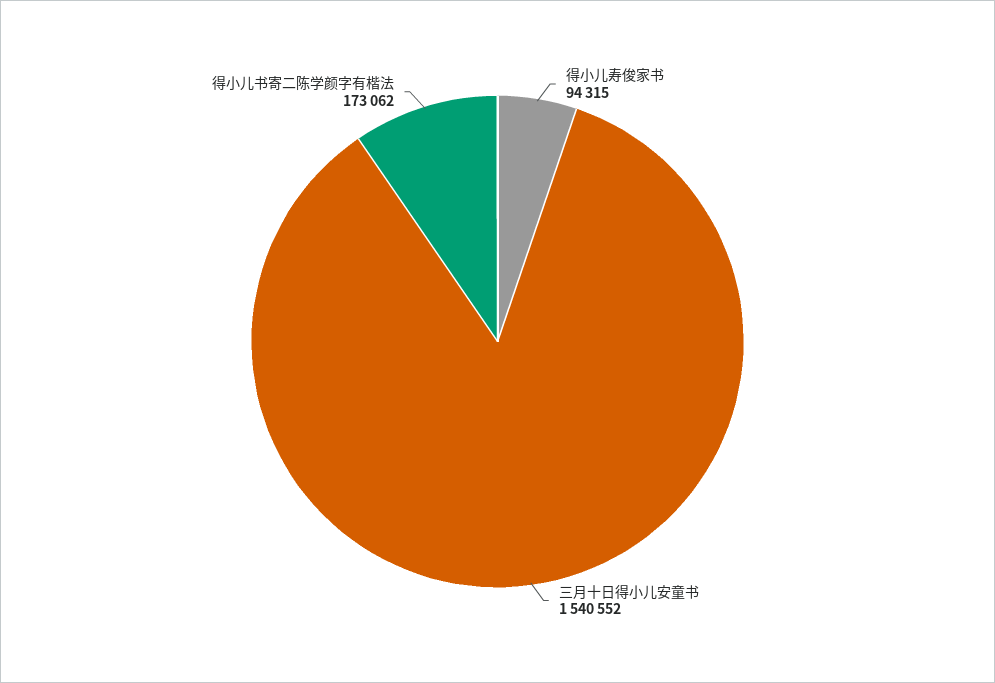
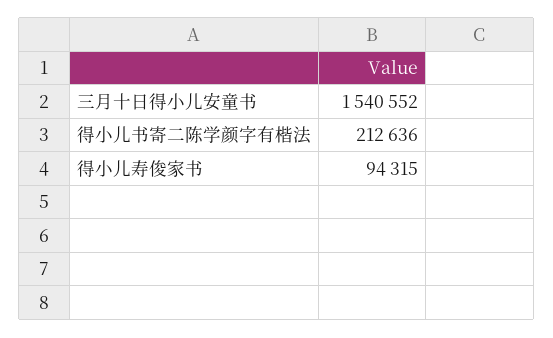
  {
    "得小儿寿俊家书": 94315,
    "三月十日得小儿安童书": 1540552,
-   "得小儿书寄二陈学颜字有楷法": 173062
+   "得小儿书寄二陈学颜字有楷法": 212636
  }

